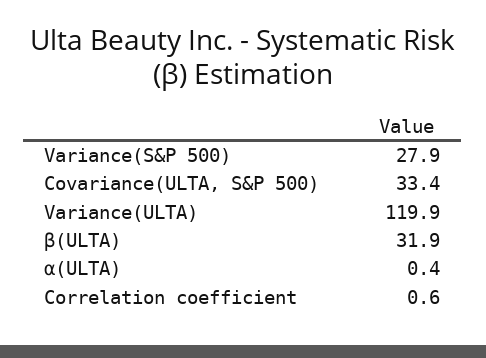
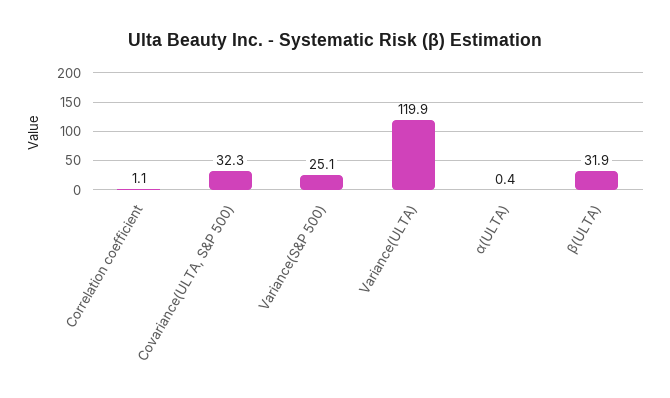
  {
-   "Variance(S&P 500)": 27.9,
+   "Variance(S&P 500)": 25.1,
-   "Covariance(ULTA, S&P 500)": 33.4,
+   "Covariance(ULTA, S&P 500)": 32.3,
    "Variance(ULTA)": 119.9,
    "β(ULTA)": 31.9,
    "α(ULTA)": 0.4,
-   "Correlation coefficient": 0.6
+   "Correlation coefficient": 1.1
  }

